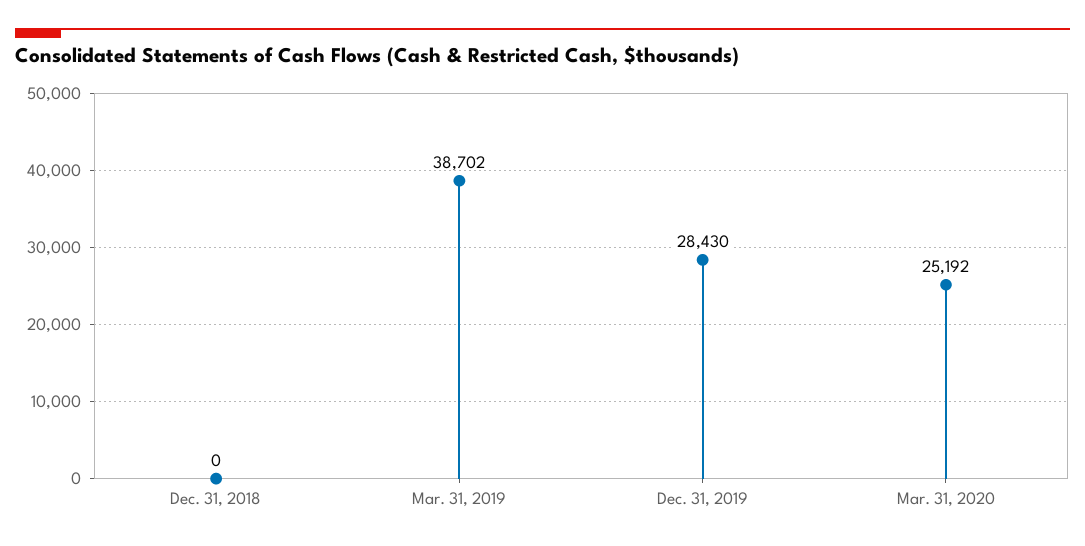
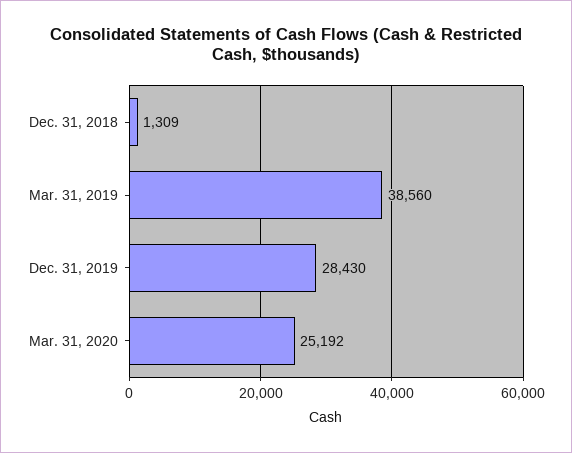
  {
-   "Dec. 31, 2018": 0,
+   "Dec. 31, 2018": 1309,
-   "Mar. 31, 2019": 38702,
+   "Mar. 31, 2019": 38560,
    "Dec. 31, 2019": 28430,
    "Mar. 31, 2020": 25192
  }

